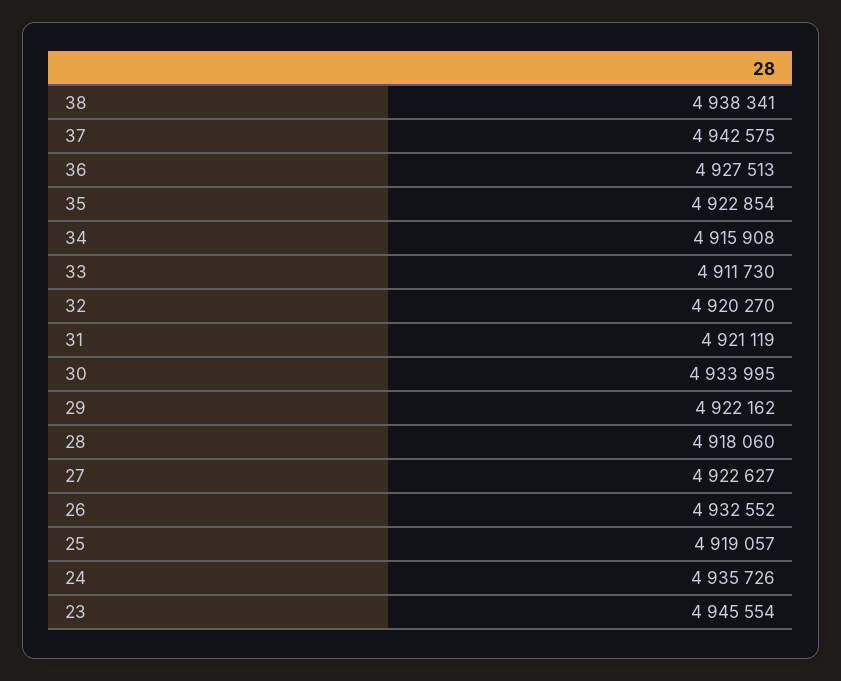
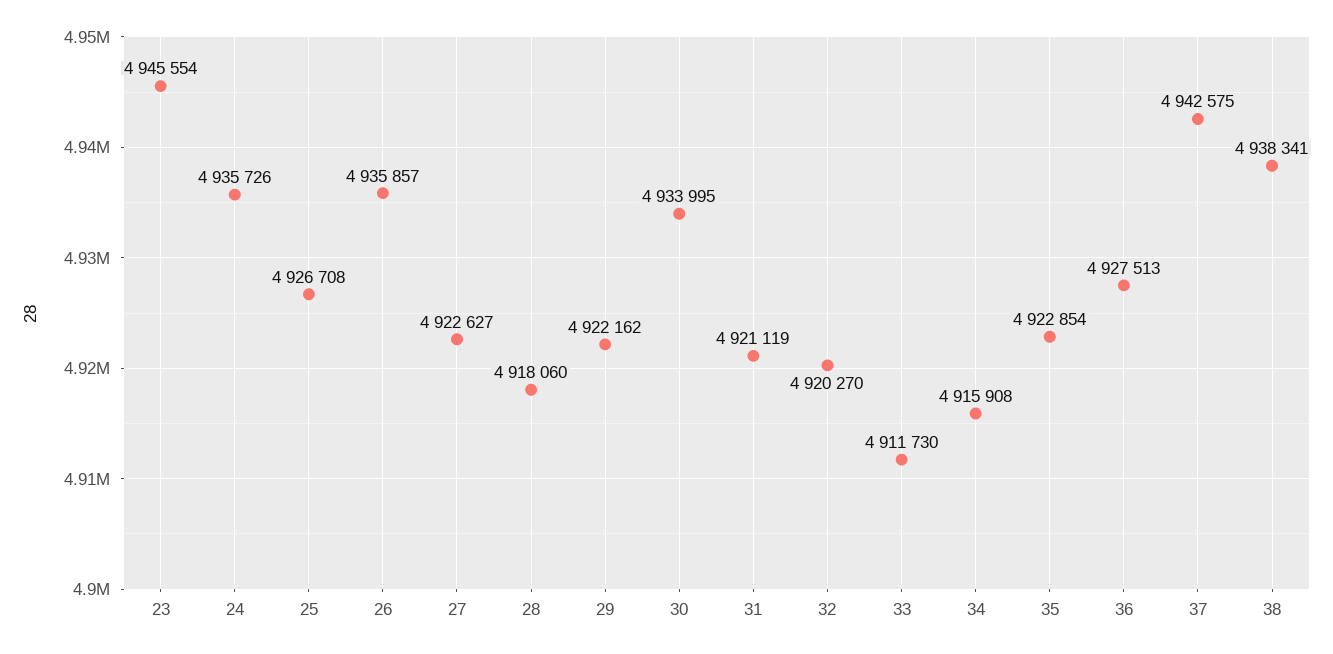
  {
    "38": 4938341,
    "37": 4942575,
    "36": 4927513,
    "35": 4922854,
    "34": 4915908,
    "33": 4911730,
    "32": 4920270,
    "31": 4921119,
    "30": 4933995,
    "29": 4922162,
    "28": 4918060,
    "27": 4922627,
-   "26": 4932552,
+   "26": 4935857,
-   "25": 4919057,
+   "25": 4926708,
    "24": 4935726,
    "23": 4945554
  }

